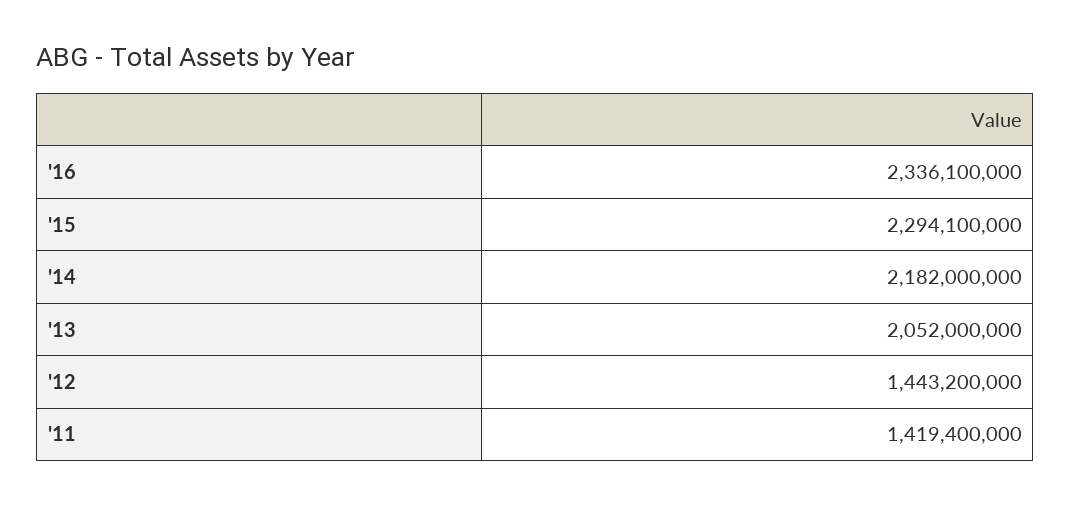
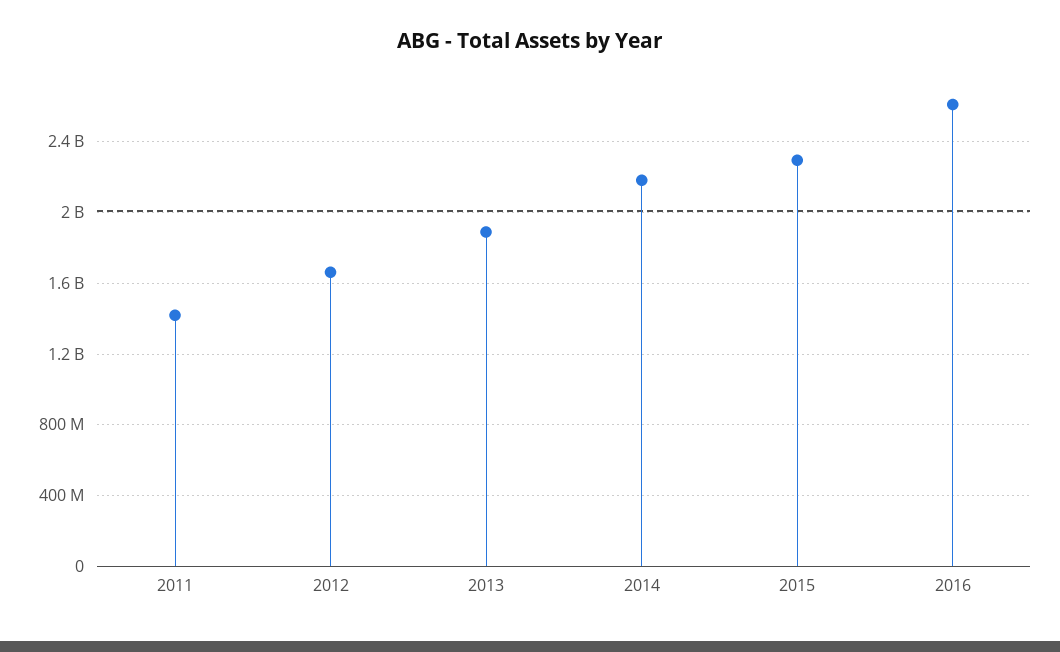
  {
-   "'16": 2336100000,
+   "'16": 2600000000,
    "'15": 2294100000,
    "'14": 2182000000,
-   "'13": 2052000000,
+   "'13": 1900000000,
-   "'12": 1443200000,
+   "'12": 1650000000,
    "'11": 1419400000
  }

